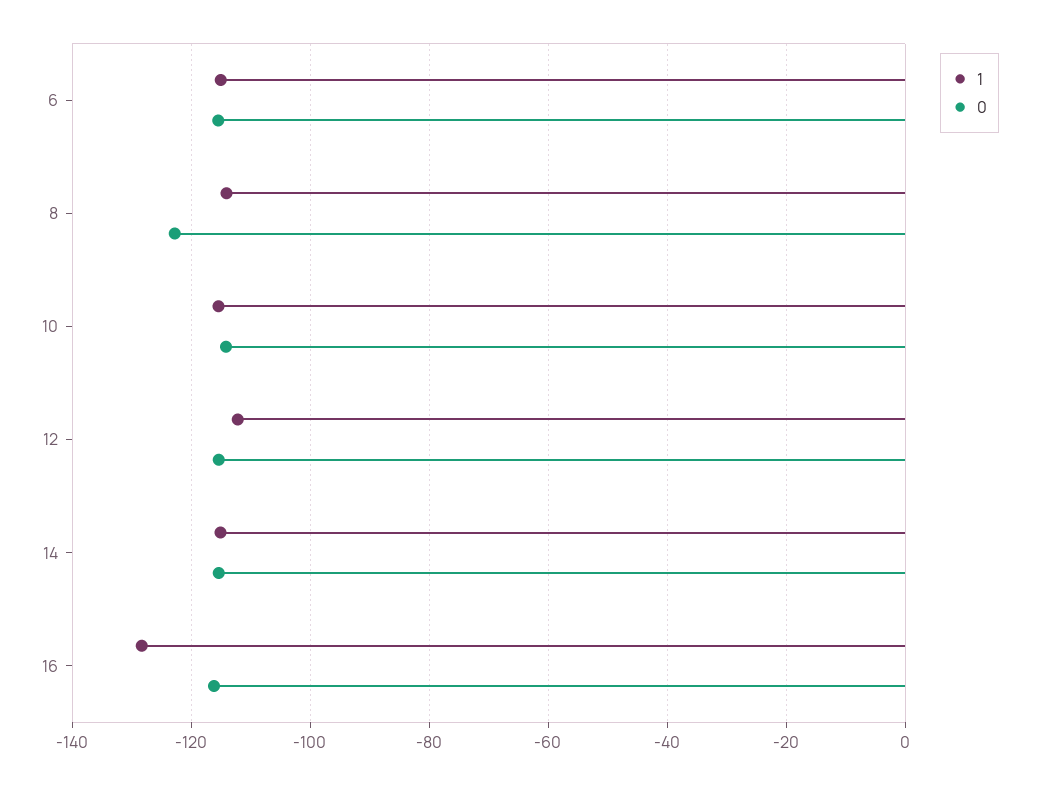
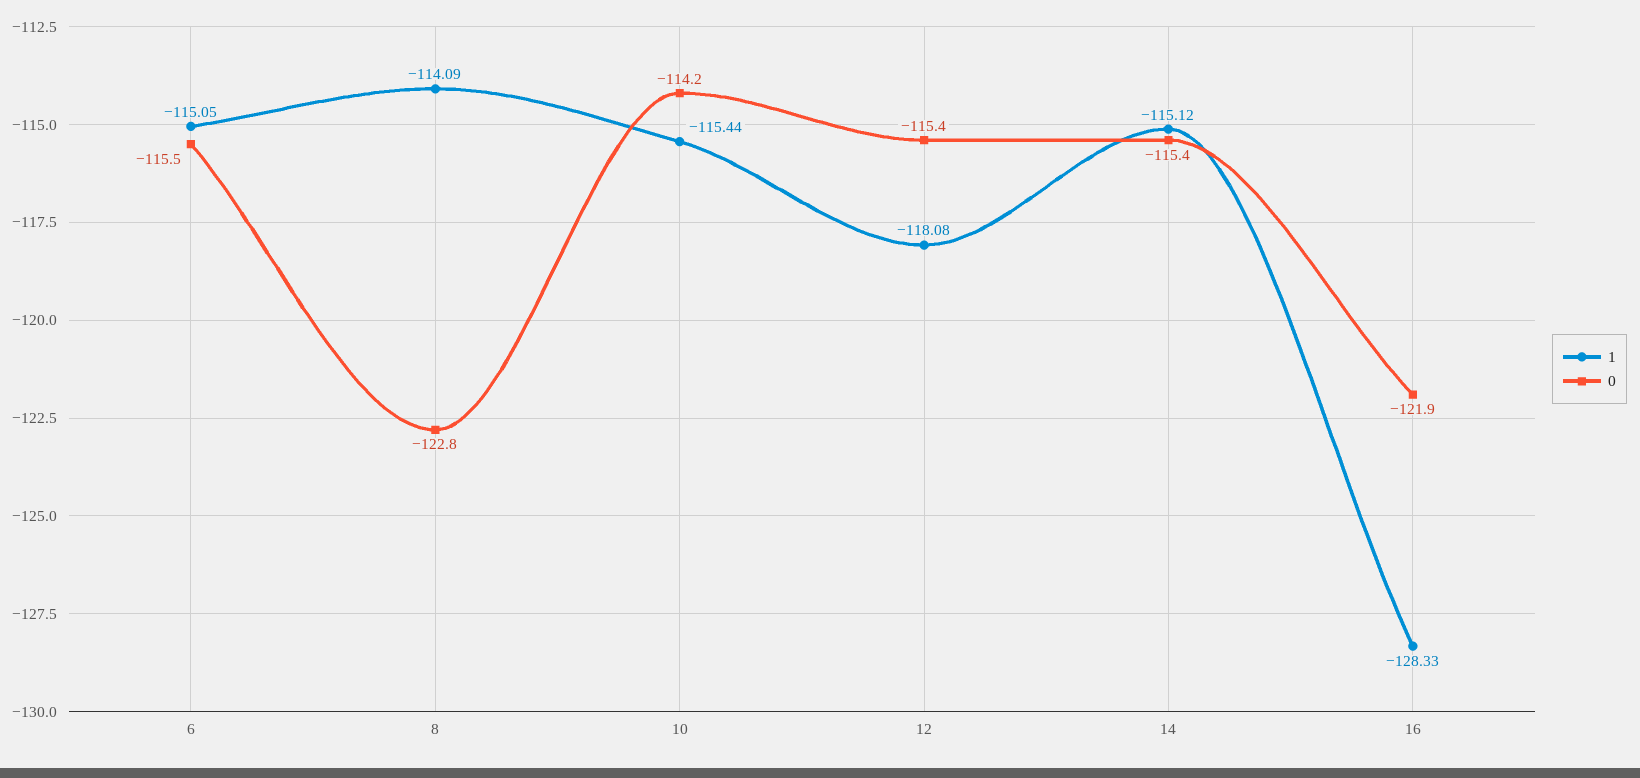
  {
    "1": {
      "6": -115.05,
      "8": -114.09,
      "10": -115.44,
-     "12": -112,
+     "12": -118.08,
      "14": -115.12,
      "16": -128.33
    },
    "0": {
      "6": -115.5,
      "8": -122.8,
      "10": -114.2,
      "12": -115.4,
      "14": -115.4,
-     "16": -116
+     "16": -121.9
    }
  }

